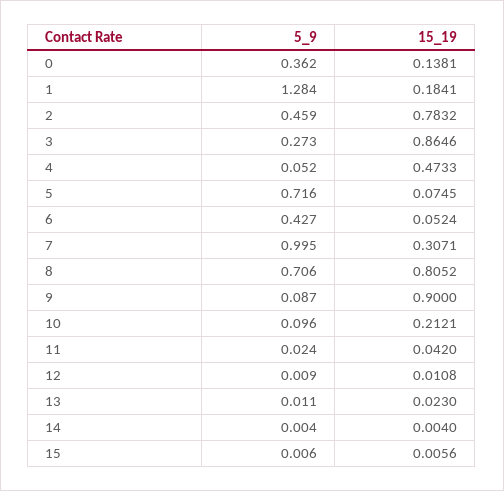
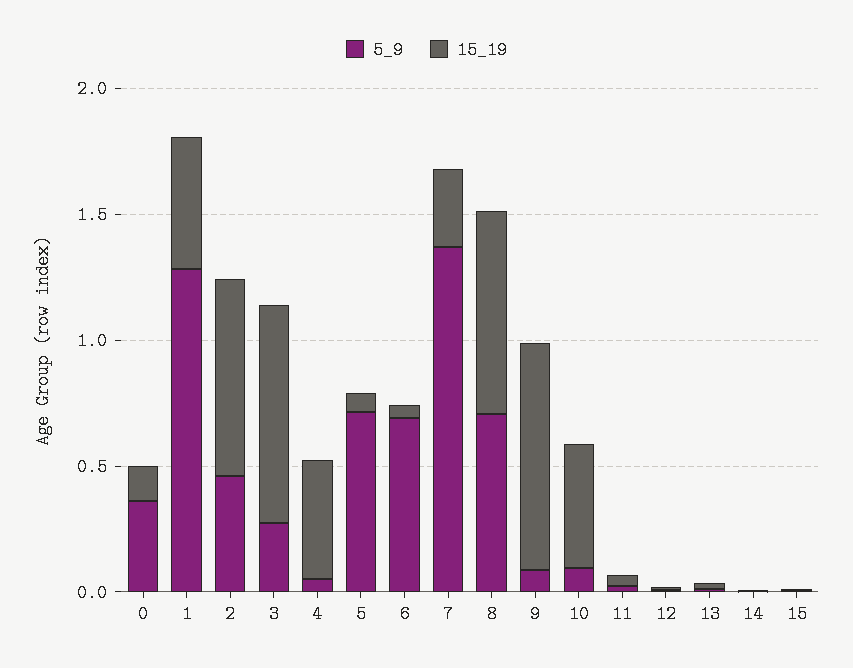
  {
    "5_9": {
      "0": 0.362,
      "1": 1.284,
      "2": 0.459,
      "3": 0.273,
      "4": 0.052,
      "5": 0.716,
-     "6": 0.427,
+     "6": 0.7,
-     "7": 0.995,
+     "7": 1.4,
      "8": 0.706,
      "9": 0.087,
      "10": 0.096,
      "11": 0.024,
      "12": 0.009,
      "13": 0.011,
      "14": 0.004,
      "15": 0.006
    },
    "15_19": {
      "0": 0.1381,
-     "1": 0.1841,
+     "1": 0.5,
      "2": 0.7832,
      "3": 0.8646,
      "4": 0.4733,
      "5": 0.0745,
      "6": 0.0524,
      "7": 0.3071,
      "8": 0.8052,
      "9": 0.9,
-     "10": 0.2121,
+     "10": 0.5,
      "11": 0.042,
      "12": 0.0108,
      "13": 0.023,
      "14": 0.004,
      "15": 0.0056
    }
  }

